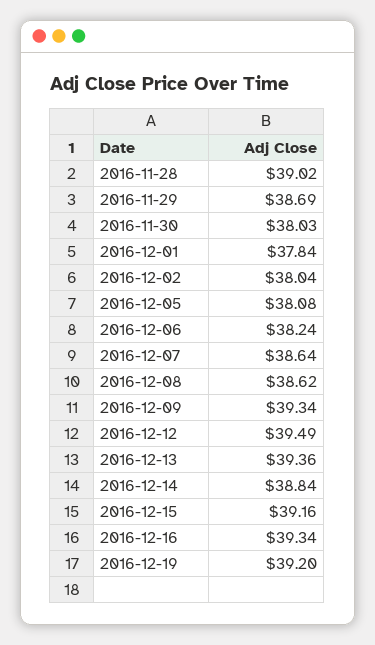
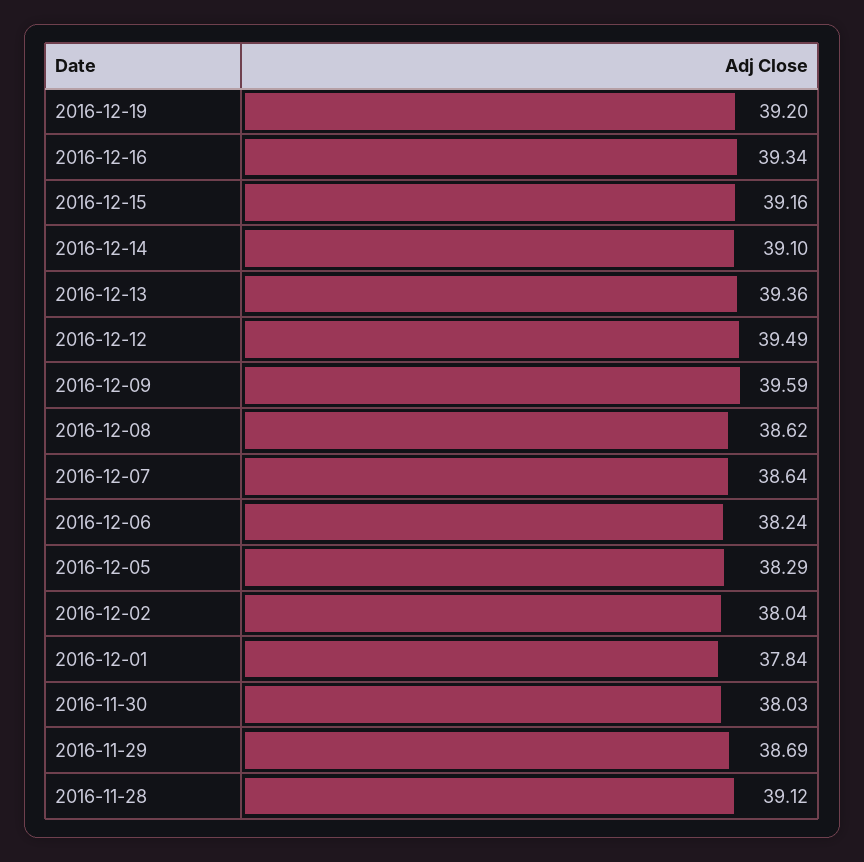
  {
-   "2016-11-28": 39.02,
+   "2016-11-28": 39.12,
    "2016-11-29": 38.69,
    "2016-11-30": 38.03,
    "2016-12-01": 37.84,
    "2016-12-02": 38.04,
-   "2016-12-05": 38.08,
+   "2016-12-05": 38.29,
    "2016-12-06": 38.24,
    "2016-12-07": 38.64,
    "2016-12-08": 38.62,
-   "2016-12-09": 39.34,
+   "2016-12-09": 39.59,
    "2016-12-12": 39.49,
    "2016-12-13": 39.36,
-   "2016-12-14": 38.84,
+   "2016-12-14": 39.1,
    "2016-12-15": 39.16,
    "2016-12-16": 39.34,
    "2016-12-19": 39.2
  }

